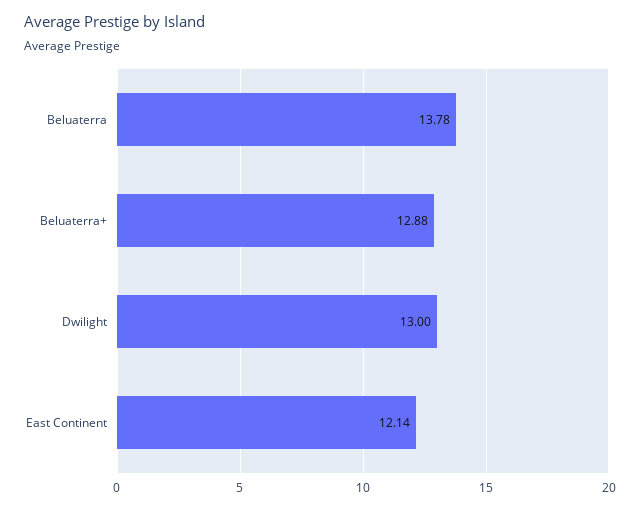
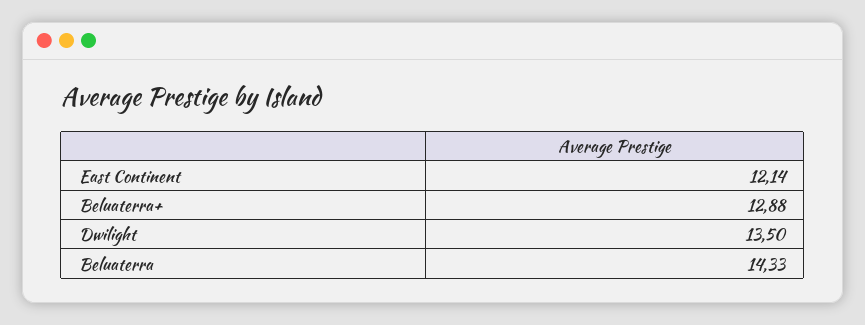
  {
-   "Beluaterra": 13.78,
+   "Beluaterra": 14.33,
    "Beluaterra+": 12.88,
-   "Dwilight": 13,
+   "Dwilight": 13.5,
    "East Continent": 12.14
  }

